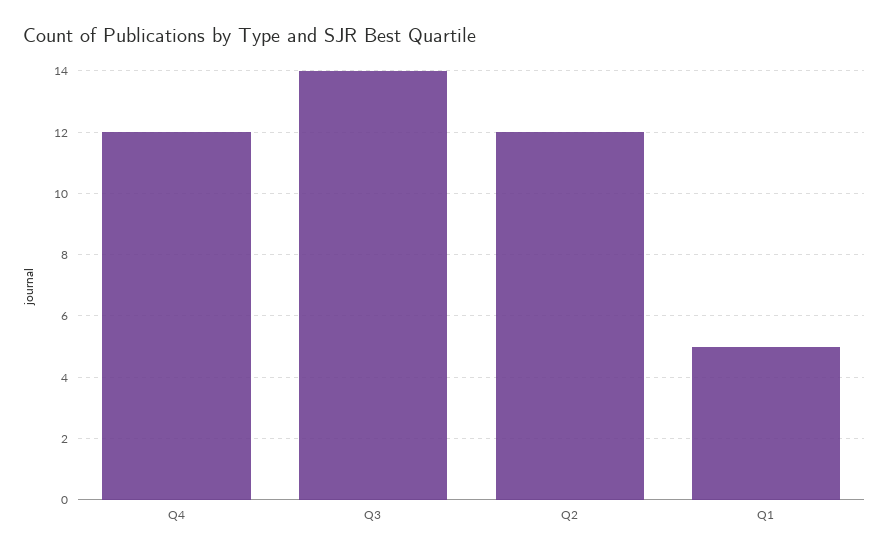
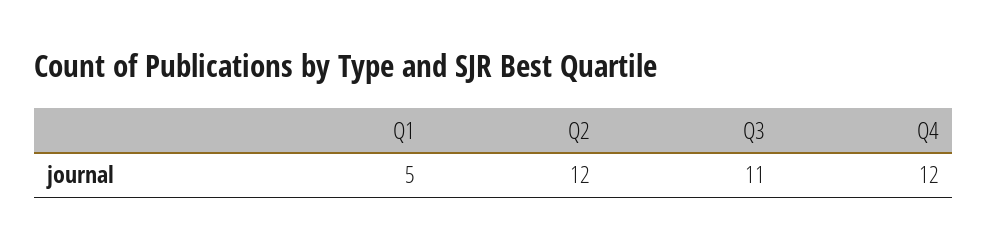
  {
    "Q4": 12,
-   "Q3": 14,
+   "Q3": 11,
    "Q2": 12,
    "Q1": 5
  }

